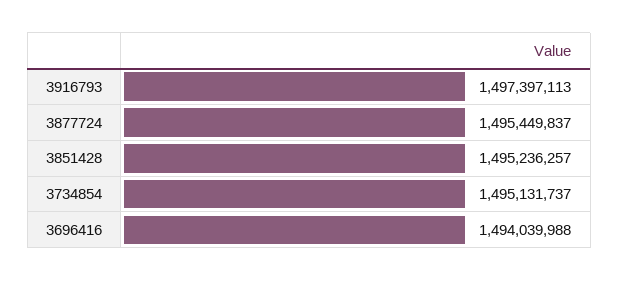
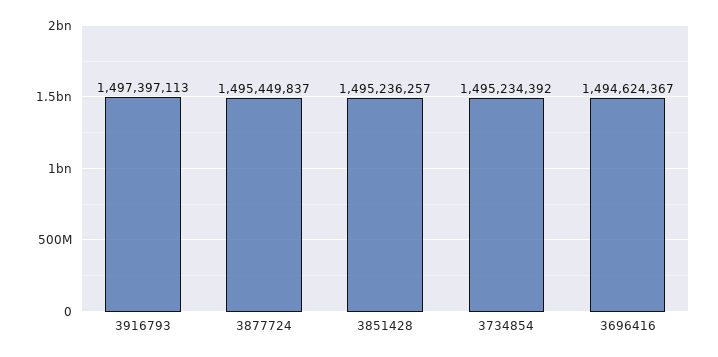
  {
    "3916793": 1497397113,
    "3877724": 1495449837,
    "3851428": 1495236257,
-   "3734854": 1495131737,
+   "3734854": 1495234392,
-   "3696416": 1494039988
+   "3696416": 1494624367
  }

